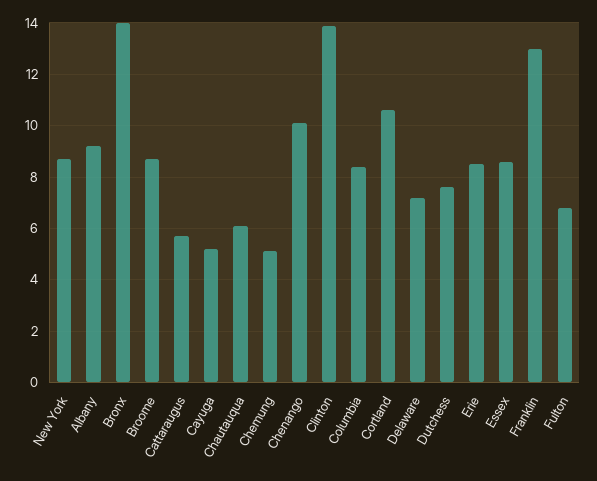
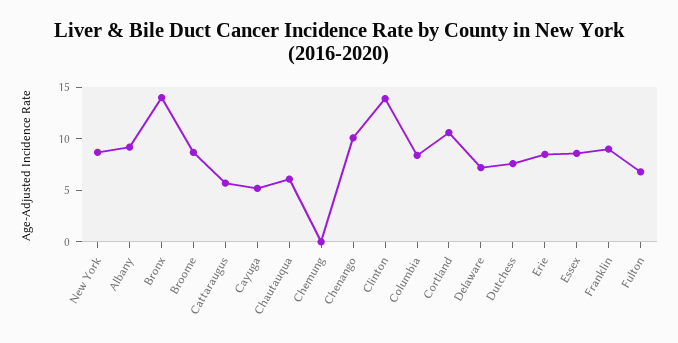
  {
    "New York": 8.5,
    "Albany": 9,
    "Bronx": 14,
    "Broome": 8.5,
    "Cattaraugus": 5.5,
    "Cayuga": 5,
    "Chautauqua": 6,
-   "Chemung": 5,
+   "Chemung": 0,
    "Chenango": 10,
    "Clinton": 14,
    "Columbia": 8.5,
    "Cortland": 10.5,
    "Delaware": 7,
    "Dutchess": 7.5,
    "Erie": 8.5,
    "Essex": 8.5,
-   "Franklin": 13,
+   "Franklin": 9,
    "Fulton": 7
  }

